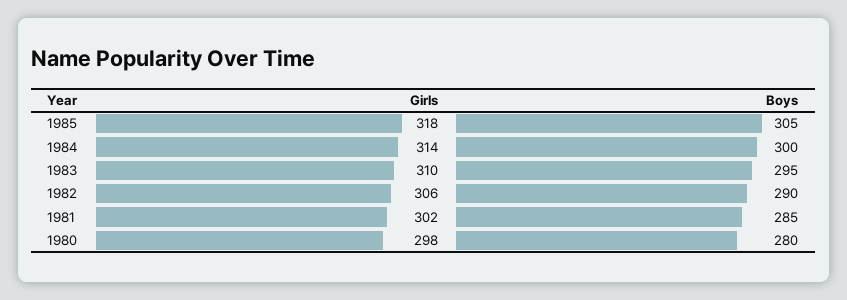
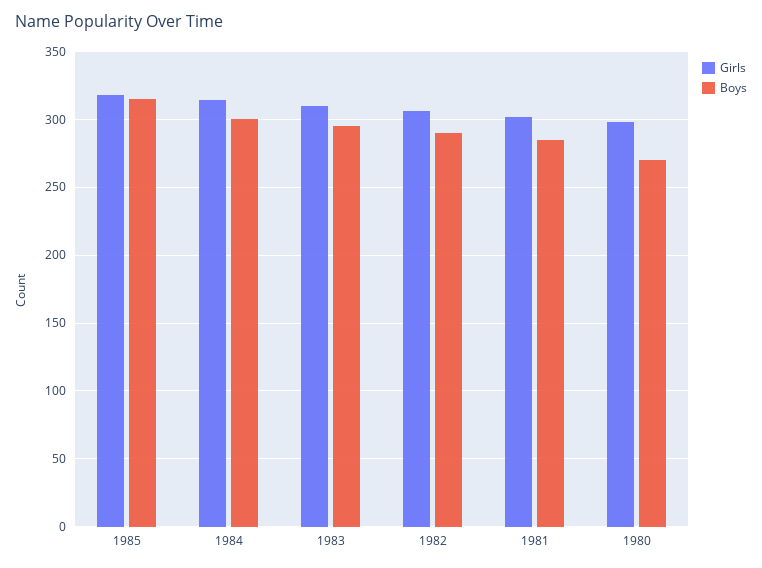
  {
    "Girls": {
      "1985": 318,
      "1984": 314,
      "1983": 310,
      "1982": 306,
      "1981": 302,
      "1980": 298
    },
    "Boys": {
-     "1985": 305,
+     "1985": 315,
      "1984": 300,
      "1983": 295,
      "1982": 290,
      "1981": 285,
-     "1980": 280
+     "1980": 270
    }
  }

